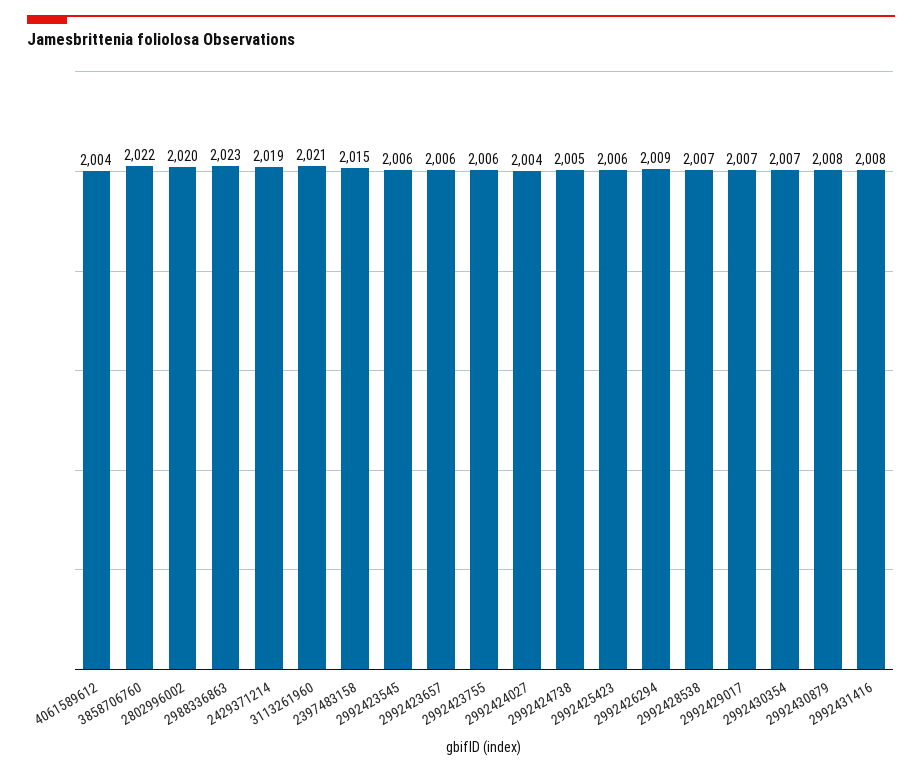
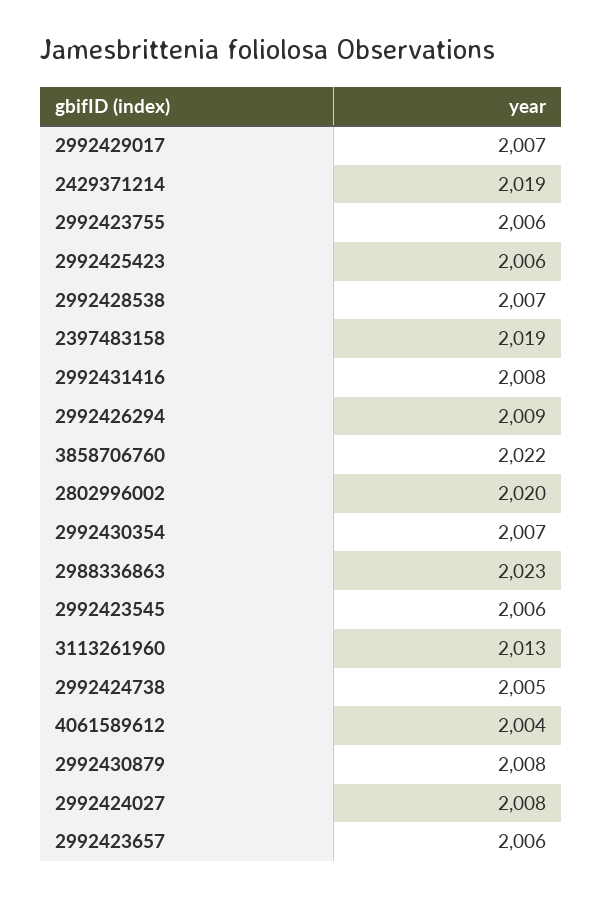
  {
    "4061589612": 2004,
    "3858706760": 2022,
    "2802996002": 2020,
    "2988336863": 2023,
    "2429371214": 2019,
-   "3113261960": 2021,
+   "3113261960": 2013,
-   "2397483158": 2015,
+   "2397483158": 2019,
    "2992423545": 2006,
    "2992423657": 2006,
    "2992423755": 2006,
-   "2992424027": 2004,
+   "2992424027": 2008,
    "2992424738": 2005,
    "2992425423": 2006,
    "2992426294": 2009,
    "2992428538": 2007,
    "2992429017": 2007,
    "2992430354": 2007,
    "2992430879": 2008,
    "2992431416": 2008
  }

